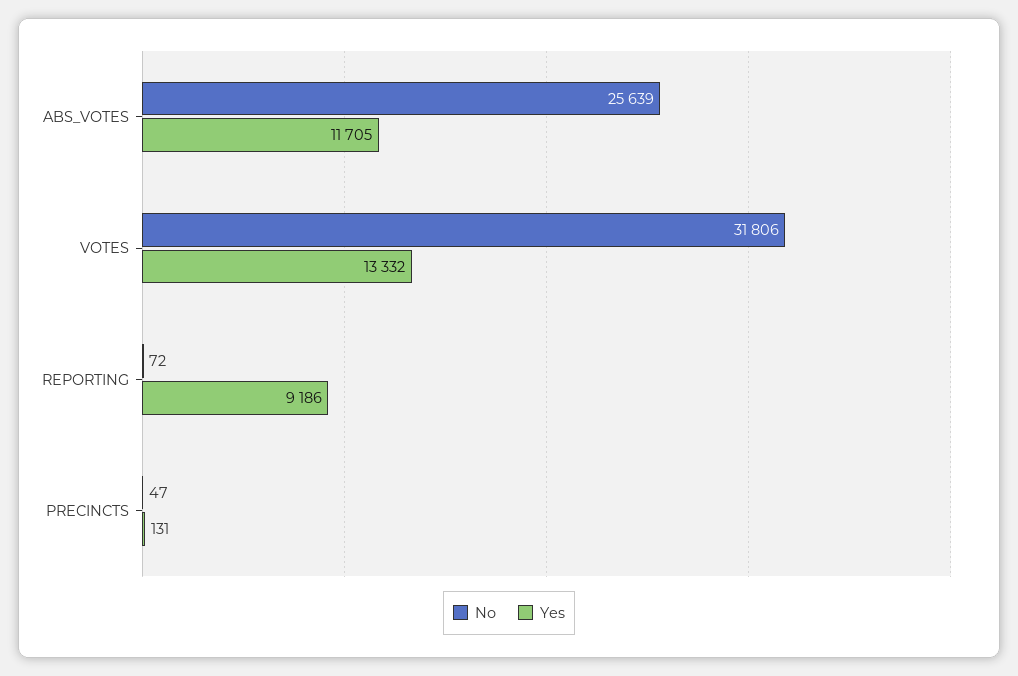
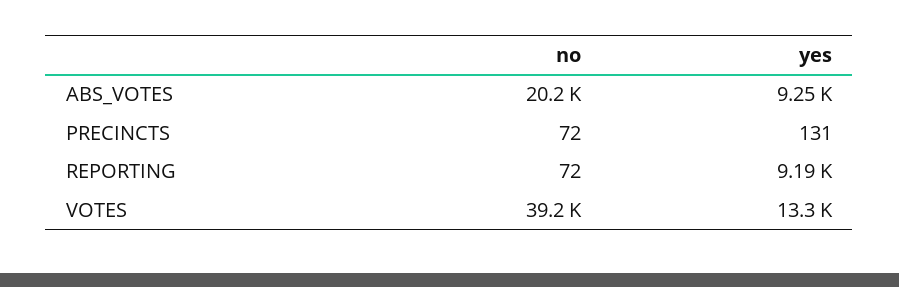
  {
    "No": {
-     "ABS_VOTES": 25639,
+     "ABS_VOTES": 20200,
-     "VOTES": 31806,
+     "VOTES": 39200,
      "REPORTING": 72,
-     "PRECINCTS": 47
+     "PRECINCTS": 72
    },
    "Yes": {
-     "ABS_VOTES": 11705,
+     "ABS_VOTES": 9250,
      "VOTES": 13332,
      "REPORTING": 9186,
      "PRECINCTS": 131
    }
  }

